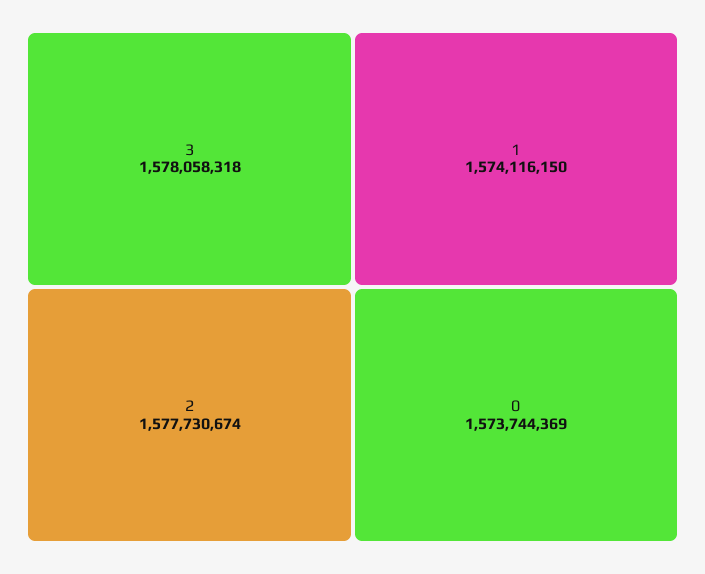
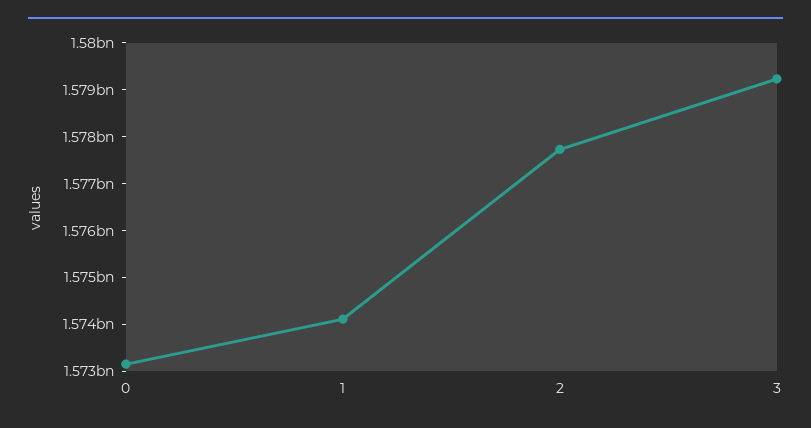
  {
-   "3": 1578058318,
+   "3": 1579200000,
    "2": 1577730674,
    "1": 1574116150,
-   "0": 1573744369
+   "0": 1573200000
  }

